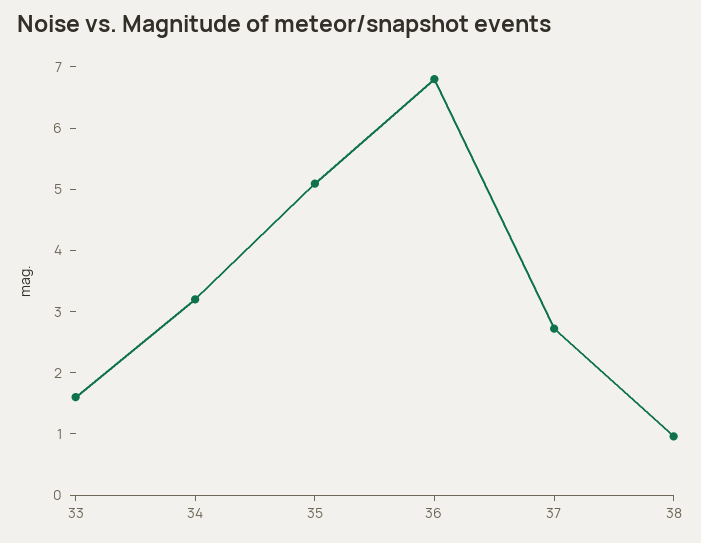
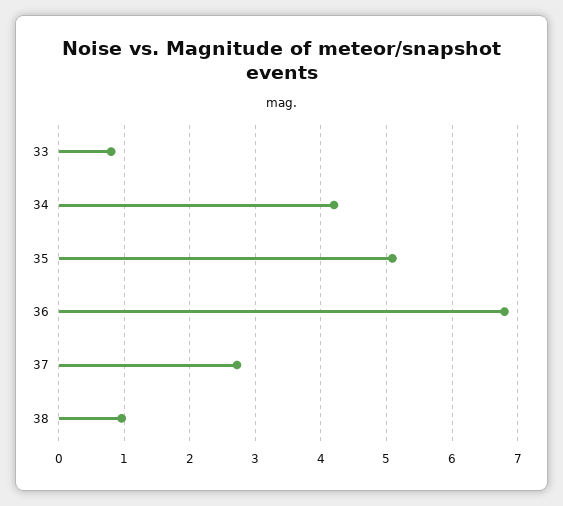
  {
-   "33": 1.6,
+   "33": 0.8,
-   "34": 3.2,
+   "34": 4.2,
    "35": 5.1,
    "36": 6.8,
    "37": 2.7,
    "38": 1
  }

